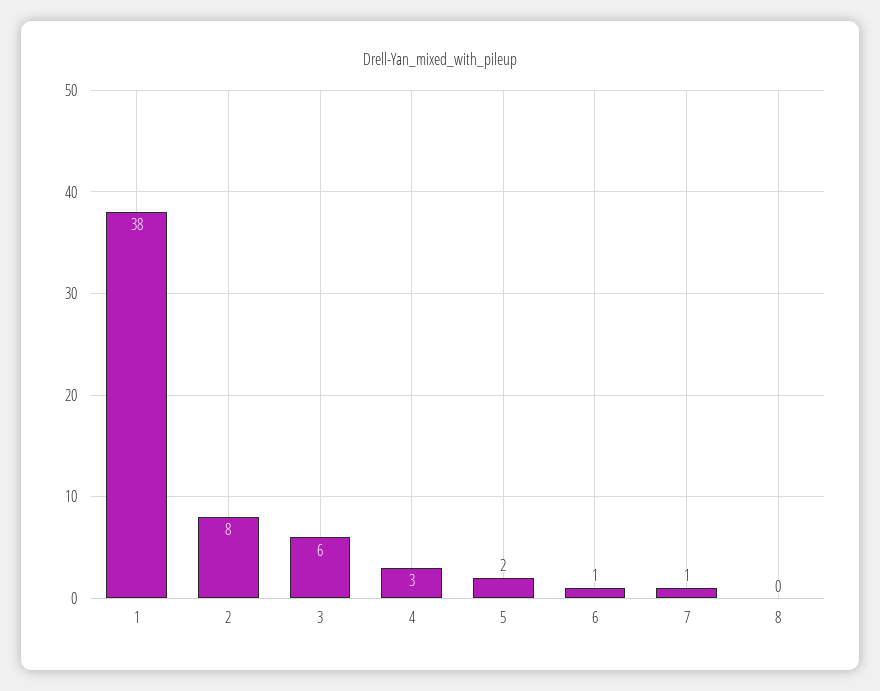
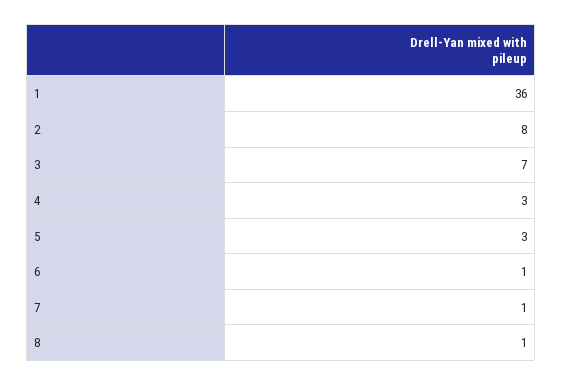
  {
-   "1": 38,
+   "1": 36,
    "2": 8,
-   "3": 6,
+   "3": 7,
    "4": 3,
-   "5": 2,
+   "5": 3,
    "6": 1,
    "7": 1,
-   "8": 0
+   "8": 1
  }

